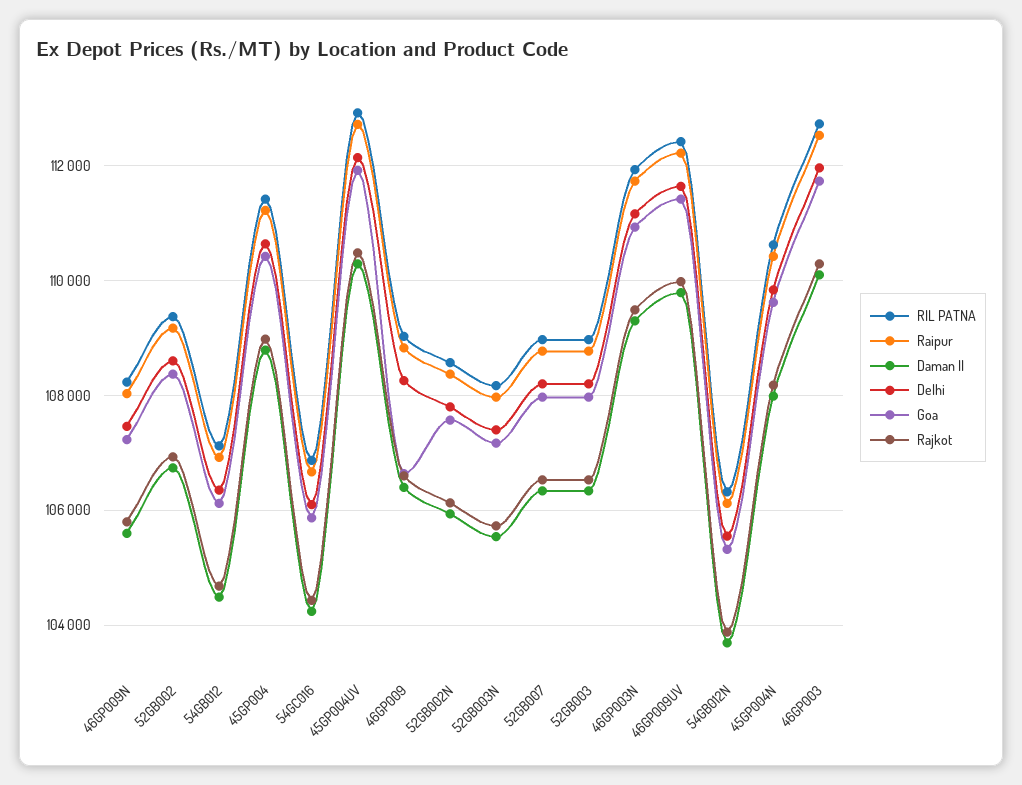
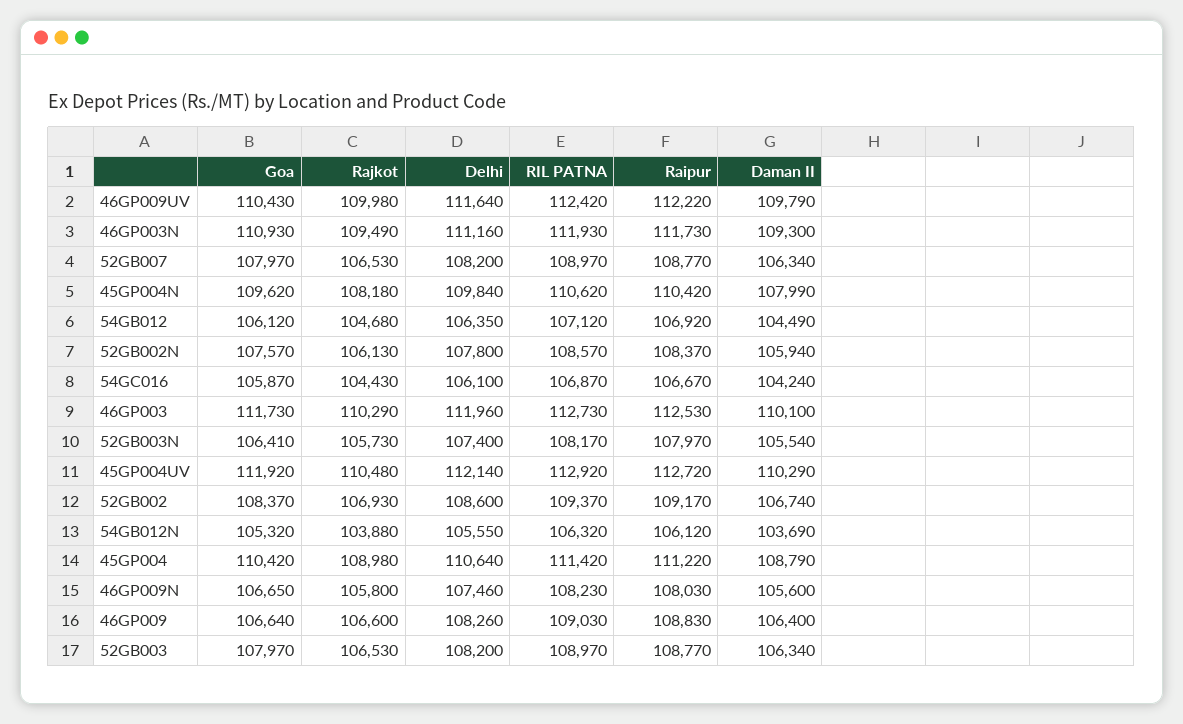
  {
    "RIL PATNA": {
      "46GP009N": 108230,
      "52GB002": 109370,
      "54GB012": 107120,
      "45GP004": 111420,
      "54GC016": 106870,
      "45GP004UV": 112920,
      "46GP009": 109030,
      "52GB002N": 108570,
      "52GB003N": 108170,
      "52GB007": 108970,
      "52GB003": 108970,
      "46GP003N": 111930,
      "46GP009UV": 112420,
      "54GB012N": 106320,
      "45GP004N": 110620,
      "46GP003": 112730
    },
    "Raipur": {
      "46GP009N": 108030,
      "52GB002": 109170,
      "54GB012": 106920,
      "45GP004": 111220,
      "54GC016": 106670,
      "45GP004UV": 112720,
      "46GP009": 108830,
      "52GB002N": 108370,
      "52GB003N": 107970,
      "52GB007": 108770,
      "52GB003": 108770,
      "46GP003N": 111730,
      "46GP009UV": 112220,
      "54GB012N": 106120,
      "45GP004N": 110420,
      "46GP003": 112530
    },
    "Daman II": {
      "46GP009N": 105600,
      "52GB002": 106740,
      "54GB012": 104490,
      "45GP004": 108790,
      "54GC016": 104240,
      "45GP004UV": 110290,
      "46GP009": 106400,
      "52GB002N": 105940,
      "52GB003N": 105540,
      "52GB007": 106340,
      "52GB003": 106340,
      "46GP003N": 109300,
      "46GP009UV": 109790,
      "54GB012N": 103690,
      "45GP004N": 107990,
      "46GP003": 110100
    },
    "Delhi": {
      "46GP009N": 107460,
      "52GB002": 108600,
      "54GB012": 106350,
      "45GP004": 110640,
      "54GC016": 106100,
      "45GP004UV": 112140,
      "46GP009": 108260,
      "52GB002N": 107800,
      "52GB003N": 107400,
      "52GB007": 108200,
      "52GB003": 108200,
      "46GP003N": 111160,
      "46GP009UV": 111640,
      "54GB012N": 105550,
      "45GP004N": 109840,
      "46GP003": 111960
    },
    "Goa": {
-     "46GP009N": 107200,
+     "46GP009N": 106650,
      "52GB002": 108370,
      "54GB012": 106120,
      "45GP004": 110420,
      "54GC016": 105870,
      "45GP004UV": 111920,
      "46GP009": 106640,
      "52GB002N": 107570,
-     "52GB003N": 107200,
+     "52GB003N": 106410,
      "52GB007": 107970,
      "52GB003": 107970,
      "46GP003N": 110930,
-     "46GP009UV": 111400,
+     "46GP009UV": 110430,
      "54GB012N": 105320,
      "45GP004N": 109620,
      "46GP003": 111730
    },
    "Rajkot": {
      "46GP009N": 105800,
      "52GB002": 106930,
      "54GB012": 104680,
      "45GP004": 108980,
      "54GC016": 104430,
      "45GP004UV": 110480,
      "46GP009": 106600,
      "52GB002N": 106130,
      "52GB003N": 105730,
      "52GB007": 106530,
      "52GB003": 106530,
      "46GP003N": 109490,
      "46GP009UV": 109980,
      "54GB012N": 103880,
      "45GP004N": 108180,
      "46GP003": 110290
    }
  }

